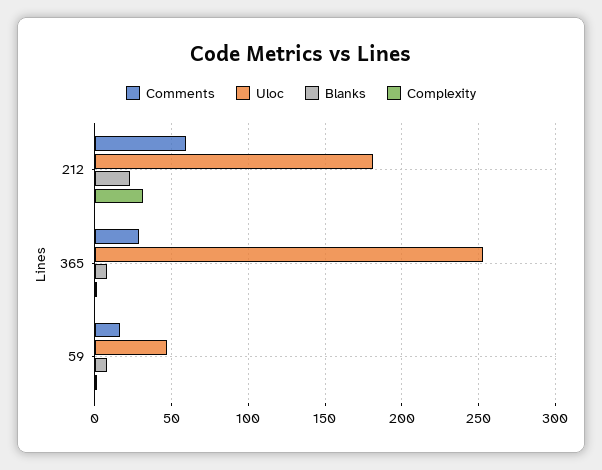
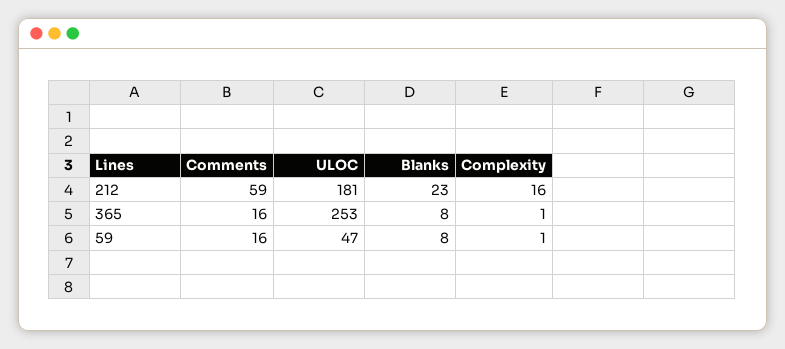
  {
    "Comments": {
      "212": 59,
-     "365": 30,
+     "365": 16,
      "59": 16
    },
    "Uloc": {
      "212": 181,
      "365": 253,
      "59": 47
    },
    "Blanks": {
      "212": 23,
      "365": 8,
      "59": 8
    },
    "Complexity": {
-     "212": 30,
+     "212": 16,
      "365": 1,
      "59": 1
    }
  }

